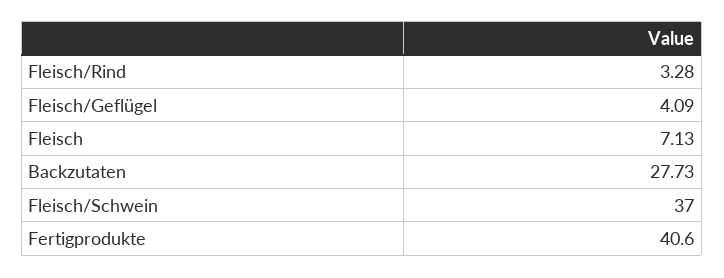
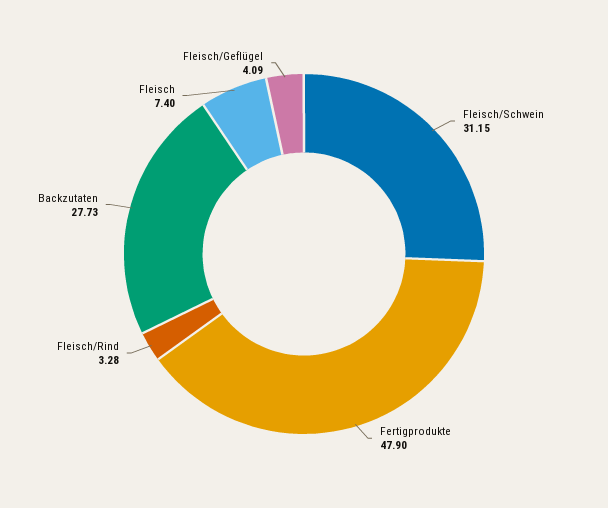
  {
    "Fleisch/Rind": 3.28,
    "Fleisch/Geflügel": 4.09,
-   "Fleisch": 7.13,
+   "Fleisch": 7.4,
    "Backzutaten": 27.73,
-   "Fleisch/Schwein": 37,
+   "Fleisch/Schwein": 31.15,
-   "Fertigprodukte": 40.6
+   "Fertigprodukte": 47.9
  }

